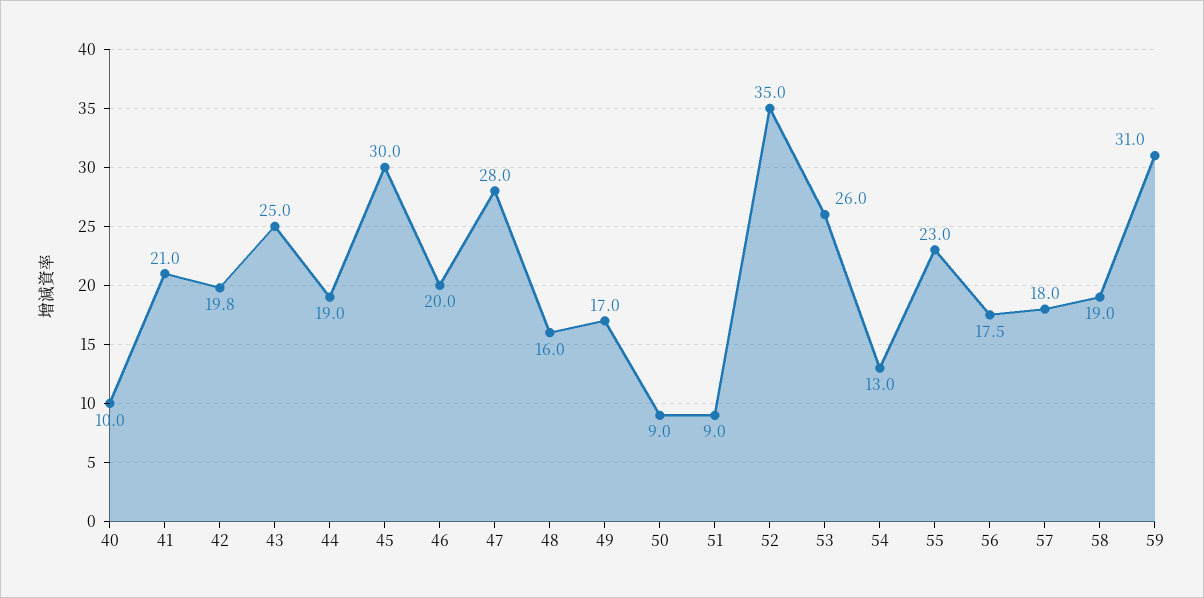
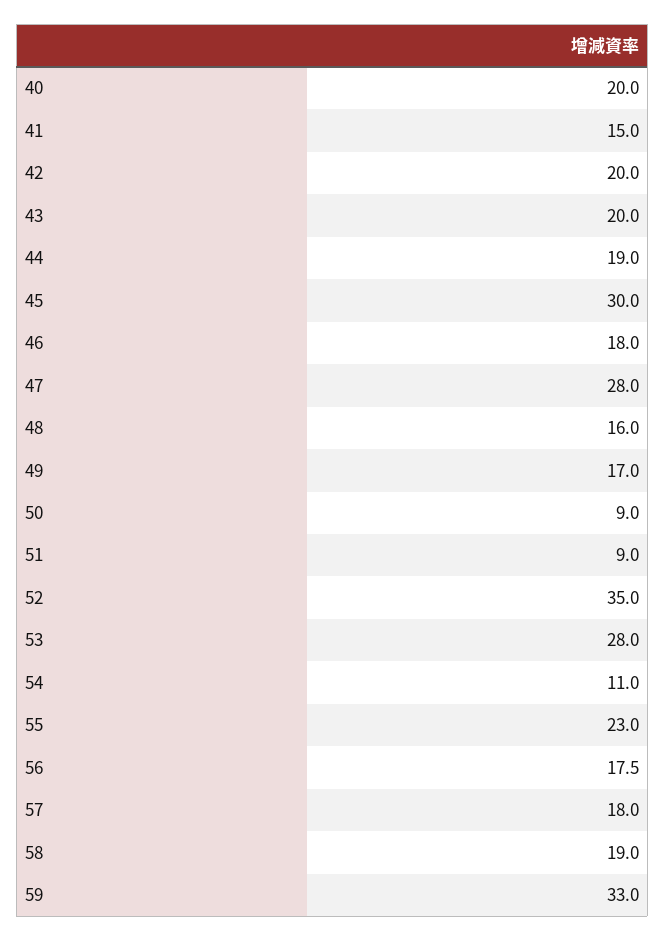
  {
-   "40": 10,
+   "40": 20,
-   "41": 21,
+   "41": 15,
-   "42": 19.8,
+   "42": 20,
-   "43": 25,
+   "43": 20,
    "44": 19,
    "45": 30,
-   "46": 20,
+   "46": 18,
    "47": 28,
    "48": 16,
    "49": 17,
    "50": 9,
    "51": 9,
    "52": 35,
-   "53": 26,
+   "53": 28,
-   "54": 13,
+   "54": 11,
    "55": 23,
    "56": 17.5,
    "57": 18,
    "58": 19,
-   "59": 31
+   "59": 33
  }

